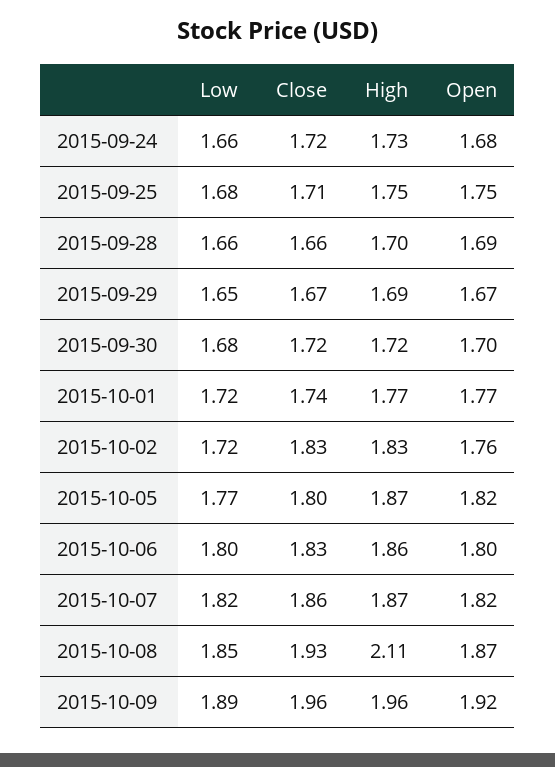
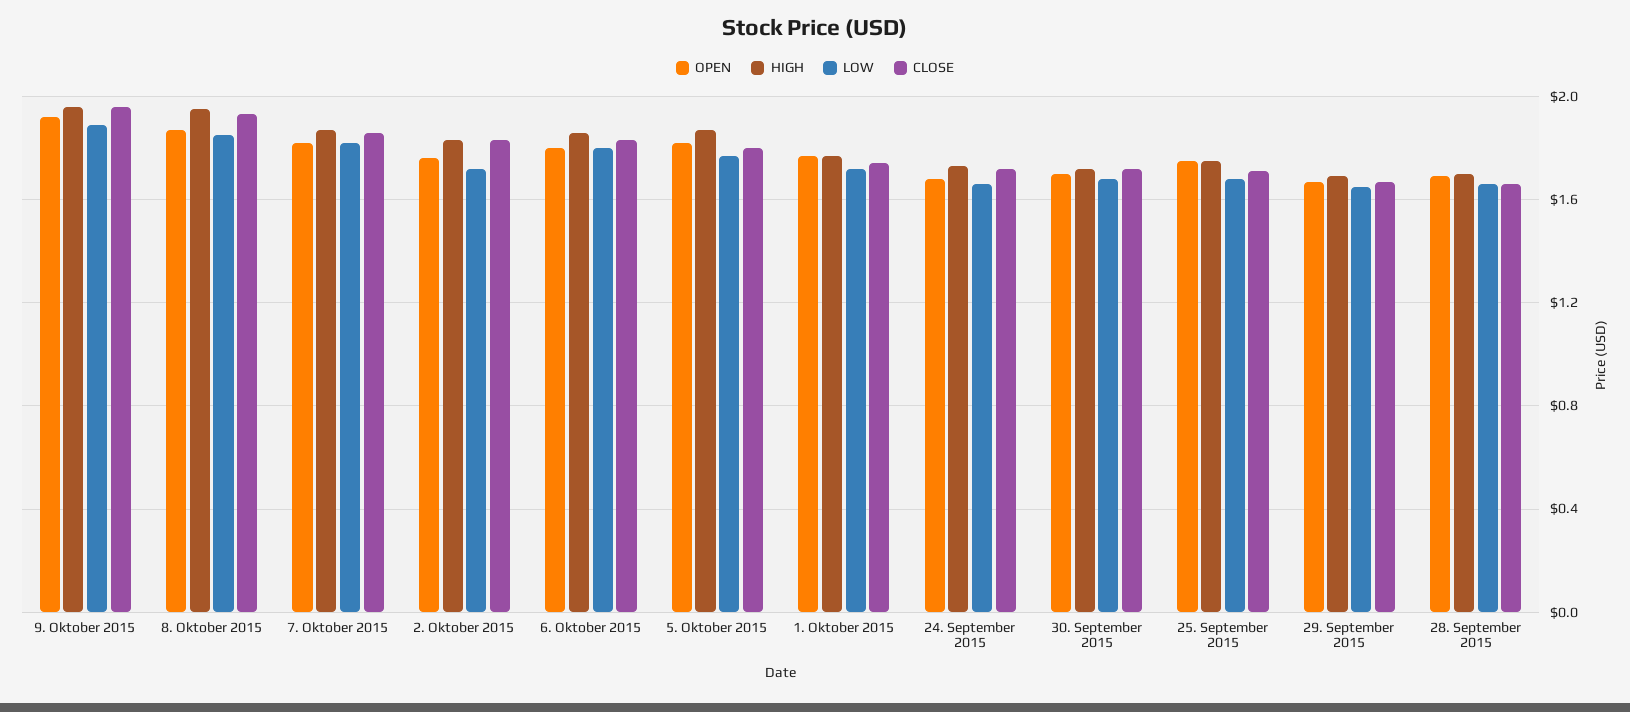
  {
    "Low": {
      "2015-09-24": 1.66,
      "2015-09-25": 1.68,
      "2015-09-28": 1.66,
      "2015-09-29": 1.65,
      "2015-09-30": 1.68,
      "2015-10-01": 1.72,
      "2015-10-02": 1.72,
      "2015-10-05": 1.77,
      "2015-10-06": 1.8,
      "2015-10-07": 1.82,
      "2015-10-08": 1.85,
      "2015-10-09": 1.89
    },
    "Close": {
      "2015-09-24": 1.72,
      "2015-09-25": 1.71,
      "2015-09-28": 1.66,
      "2015-09-29": 1.67,
      "2015-09-30": 1.72,
      "2015-10-01": 1.74,
      "2015-10-02": 1.83,
      "2015-10-05": 1.8,
      "2015-10-06": 1.83,
      "2015-10-07": 1.86,
      "2015-10-08": 1.93,
      "2015-10-09": 1.96
    },
    "High": {
      "2015-09-24": 1.73,
      "2015-09-25": 1.75,
      "2015-09-28": 1.7,
      "2015-09-29": 1.69,
      "2015-09-30": 1.72,
      "2015-10-01": 1.77,
      "2015-10-02": 1.83,
      "2015-10-05": 1.87,
      "2015-10-06": 1.86,
      "2015-10-07": 1.87,
-     "2015-10-08": 2.11,
+     "2015-10-08": 1.95,
      "2015-10-09": 1.96
    },
    "Open": {
      "2015-09-24": 1.68,
      "2015-09-25": 1.75,
      "2015-09-28": 1.69,
      "2015-09-29": 1.67,
      "2015-09-30": 1.7,
      "2015-10-01": 1.77,
      "2015-10-02": 1.76,
      "2015-10-05": 1.82,
      "2015-10-06": 1.8,
      "2015-10-07": 1.82,
      "2015-10-08": 1.87,
      "2015-10-09": 1.92
    }
  }

